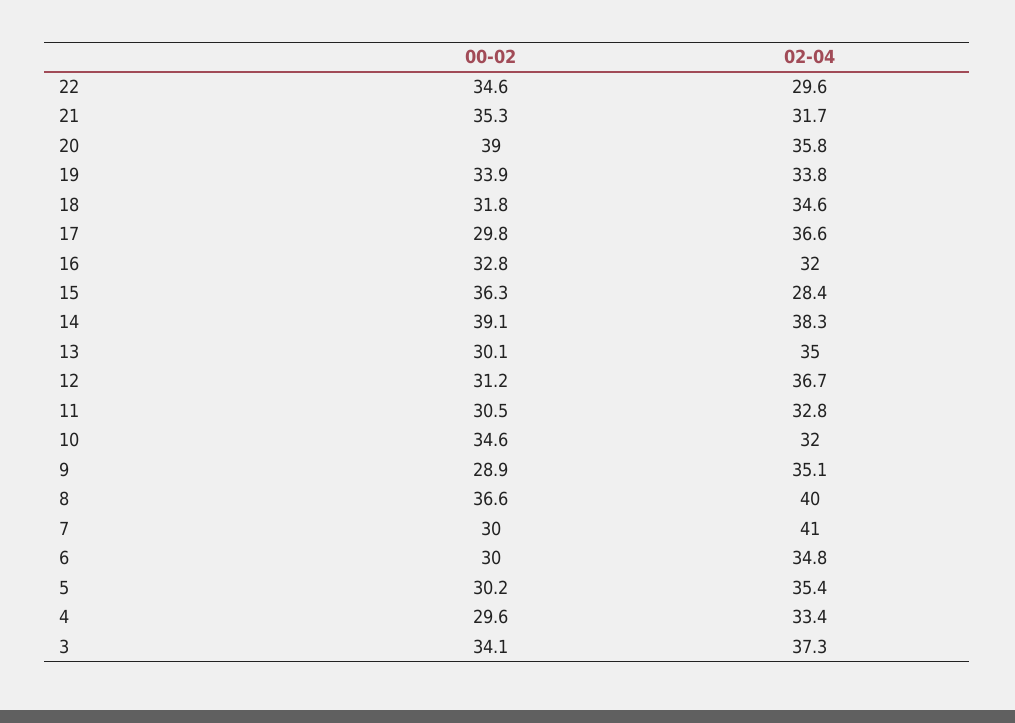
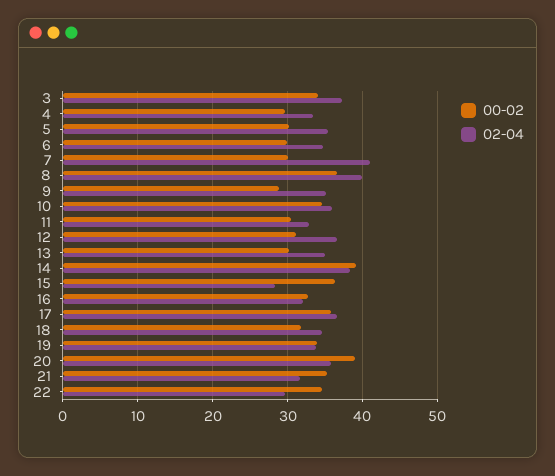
  {
    "00-02": {
      "22": 34.6,
      "21": 35.3,
      "20": 39,
      "19": 33.9,
      "18": 31.8,
-     "17": 29.8,
+     "17": 36,
      "16": 32.8,
      "15": 36.3,
      "14": 39.1,
      "13": 30.1,
      "12": 31.2,
      "11": 30.5,
      "10": 34.6,
      "9": 28.9,
      "8": 36.6,
      "7": 30,
      "6": 30,
      "5": 30.2,
      "4": 29.6,
      "3": 34.1
    },
    "02-04": {
      "22": 29.6,
      "21": 31.7,
      "20": 35.8,
      "19": 33.8,
      "18": 34.6,
      "17": 36.6,
      "16": 32,
      "15": 28.4,
      "14": 38.3,
      "13": 35,
      "12": 36.7,
      "11": 32.8,
-     "10": 32,
+     "10": 36,
      "9": 35.1,
      "8": 40,
      "7": 41,
      "6": 34.8,
      "5": 35.4,
      "4": 33.4,
      "3": 37.3
    }
  }

